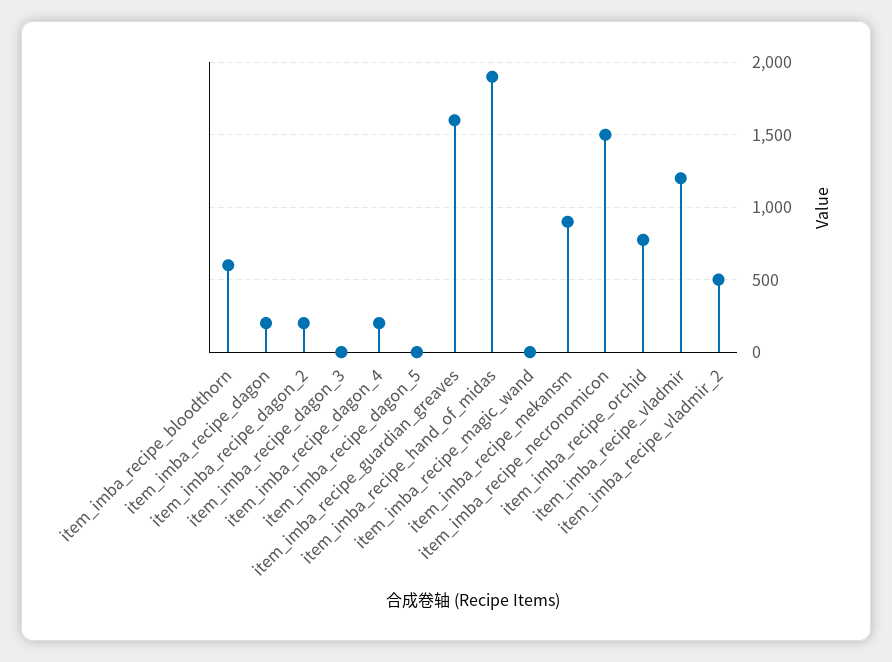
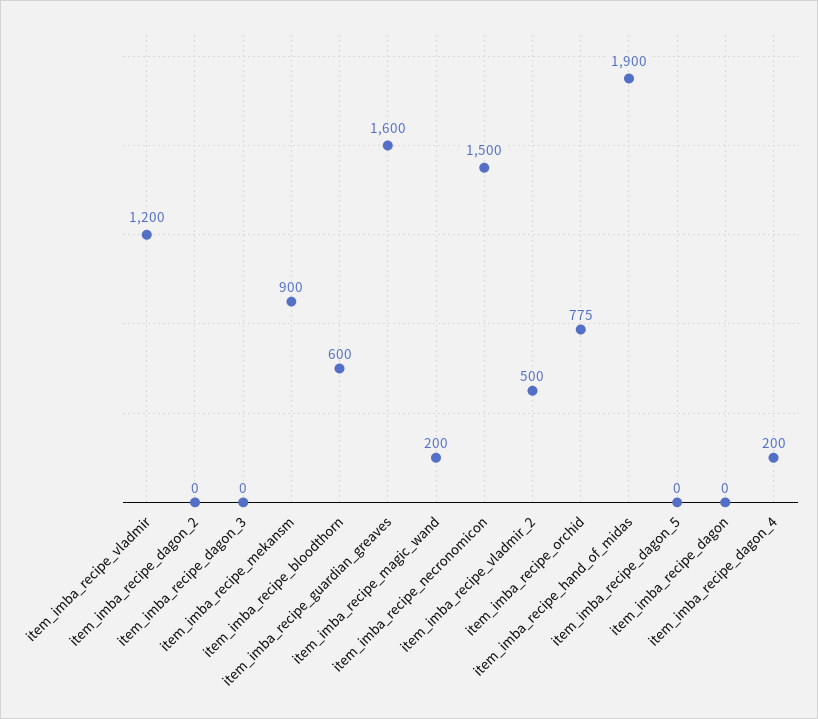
  {
    "item_imba_recipe_bloodthorn": 600,
-   "item_imba_recipe_dagon": 200,
+   "item_imba_recipe_dagon": 0,
-   "item_imba_recipe_dagon_2": 200,
+   "item_imba_recipe_dagon_2": 0,
    "item_imba_recipe_dagon_3": 0,
    "item_imba_recipe_dagon_4": 200,
    "item_imba_recipe_dagon_5": 0,
    "item_imba_recipe_guardian_greaves": 1600,
    "item_imba_recipe_hand_of_midas": 1900,
-   "item_imba_recipe_magic_wand": 0,
+   "item_imba_recipe_magic_wand": 200,
    "item_imba_recipe_mekansm": 900,
    "item_imba_recipe_necronomicon": 1500,
    "item_imba_recipe_orchid": 775,
    "item_imba_recipe_vladmir": 1200,
    "item_imba_recipe_vladmir_2": 500
  }

